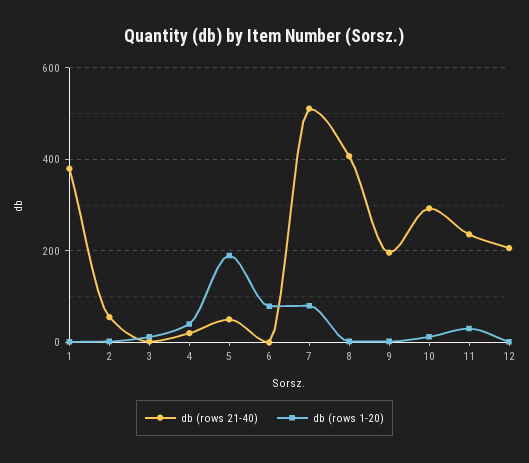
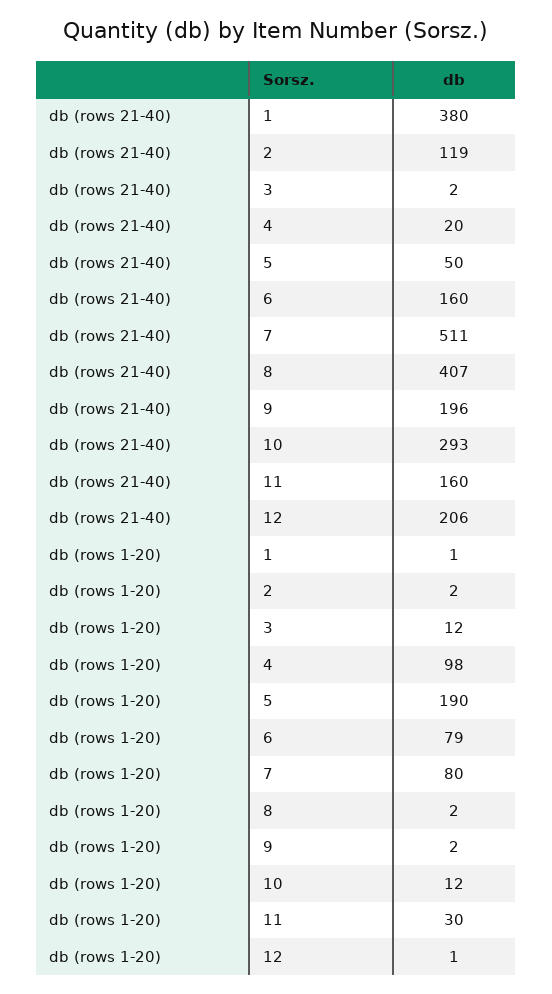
  {
    "db (rows 21-40)": {
      "1": 380,
-     "2": 60,
+     "2": 119,
      "3": 2,
      "4": 20,
      "5": 50,
-     "6": 0,
+     "6": 160,
      "7": 511,
      "8": 407,
      "9": 196,
      "10": 293,
-     "11": 240,
+     "11": 160,
      "12": 206
    },
    "db (rows 1-20)": {
      "1": 1,
      "2": 2,
      "3": 12,
-     "4": 40,
+     "4": 98,
      "5": 190,
      "6": 79,
      "7": 80,
      "8": 2,
      "9": 2,
      "10": 12,
      "11": 30,
      "12": 1
    }
  }

